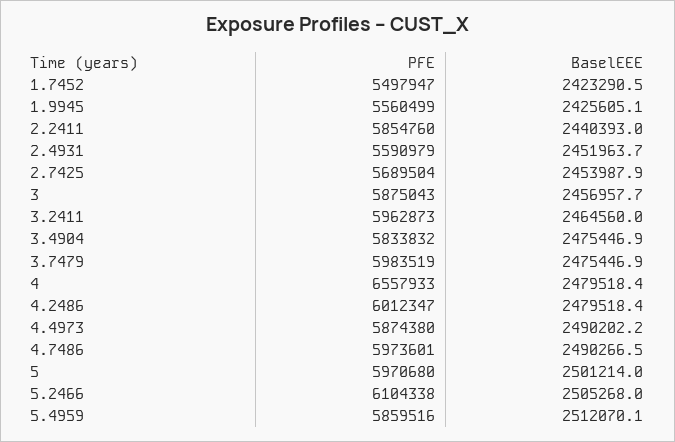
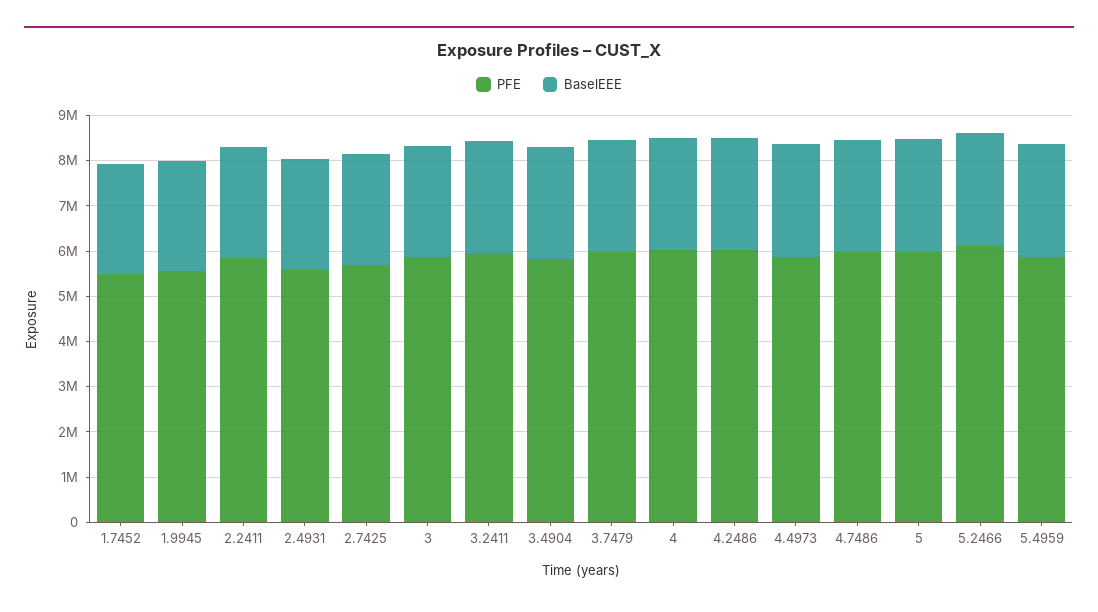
  {
    "PFE": {
      "1.7452": 5497947,
      "1.9945": 5560499,
      "2.2411": 5854760,
      "2.4931": 5590979,
      "2.7425": 5689504,
      "3": 5875043,
      "3.2411": 5962873,
      "3.4904": 5833832,
      "3.7479": 5983519,
-     "4": 6557933,
+     "4": 6000000,
      "4.2486": 6012347,
      "4.4973": 5874380,
      "4.7486": 5973601,
      "5": 5970680,
      "5.2466": 6104338,
      "5.4959": 5859516
    },
    "BaselEEE": {
      "1.7452": 2423290.5,
      "1.9945": 2425605.1,
      "2.2411": 2440393,
      "2.4931": 2451963.7,
      "2.7425": 2453987.9,
      "3": 2456957.7,
      "3.2411": 2464560,
      "3.4904": 2475446.9,
      "3.7479": 2475446.9,
      "4": 2479518.4,
      "4.2486": 2479518.4,
      "4.4973": 2490202.2,
      "4.7486": 2490266.5,
      "5": 2501214,
      "5.2466": 2505268,
      "5.4959": 2512070.1
    }
  }

